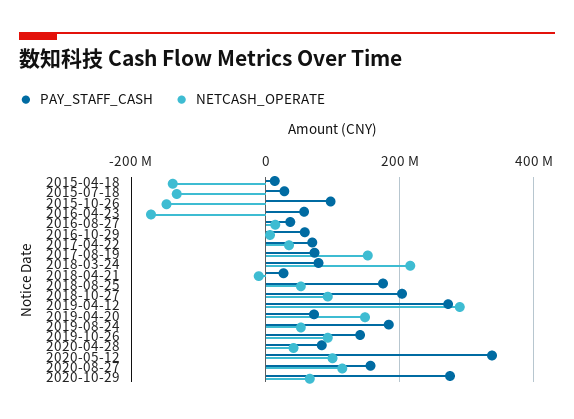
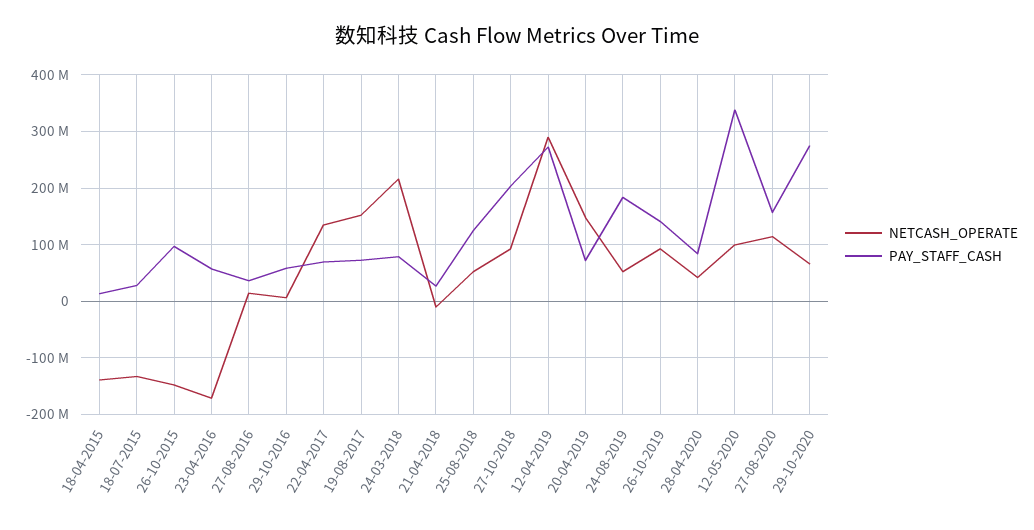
  {
    "PAY_STAFF_CASH": {
      "2015-04-18": 20000000,
      "2015-07-18": 20000000,
      "2015-10-26": 100000000,
      "2016-04-23": 60000000,
      "2016-08-27": 40000000,
      "2016-10-29": 60000000,
      "2017-04-22": 60000000,
      "2017-08-19": 80000000,
      "2018-03-24": 80000000,
      "2018-04-21": 20000000,
-     "2018-08-25": 180000000,
+     "2018-08-25": 120000000,
      "2018-10-27": 200000000,
      "2019-04-12": 280000000,
      "2019-04-20": 80000000,
      "2019-08-24": 180000000,
      "2019-10-26": 140000000,
      "2020-04-28": 80000000,
      "2020-05-12": 340000000,
      "2020-08-27": 160000000,
      "2020-10-29": 280000000
    },
    "NETCASH_OPERATE": {
      "2015-04-18": -140000000,
      "2015-07-18": -140000000,
      "2015-10-26": -140000000,
      "2016-04-23": -180000000,
      "2016-08-27": 20000000,
      "2016-10-29": 0,
-     "2017-04-22": 40000000,
+     "2017-04-22": 140000000,
      "2017-08-19": 160000000,
      "2018-03-24": 220000000,
      "2018-04-21": -20000000,
      "2018-08-25": 60000000,
      "2018-10-27": 100000000,
      "2019-04-12": 280000000,
      "2019-04-20": 140000000,
      "2019-08-24": 60000000,
      "2019-10-26": 100000000,
      "2020-04-28": 40000000,
      "2020-05-12": 100000000,
      "2020-08-27": 120000000,
      "2020-10-29": 60000000
    }
  }

